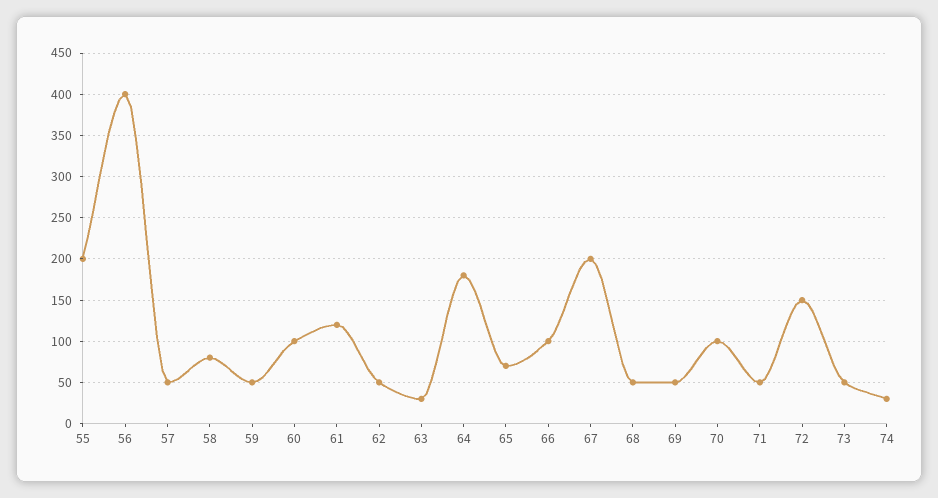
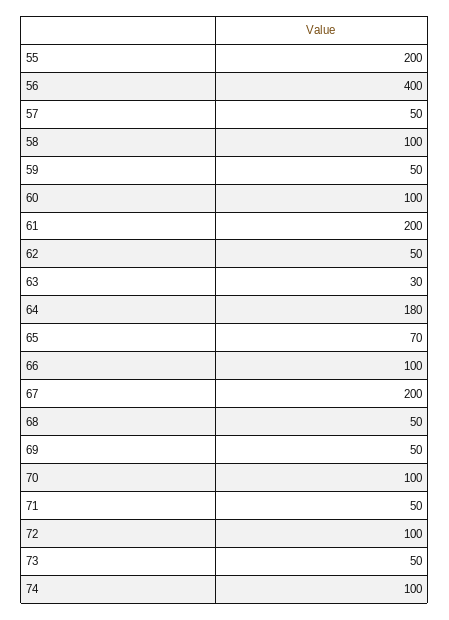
  {
    "55": 200,
    "56": 400,
    "57": 50,
-   "58": 80,
+   "58": 100,
    "59": 50,
    "60": 100,
-   "61": 120,
+   "61": 200,
    "62": 50,
    "63": 30,
    "64": 180,
    "65": 70,
    "66": 100,
    "67": 200,
    "68": 50,
    "69": 50,
    "70": 100,
    "71": 50,
-   "72": 150,
+   "72": 100,
    "73": 50,
-   "74": 30
+   "74": 100
  }

